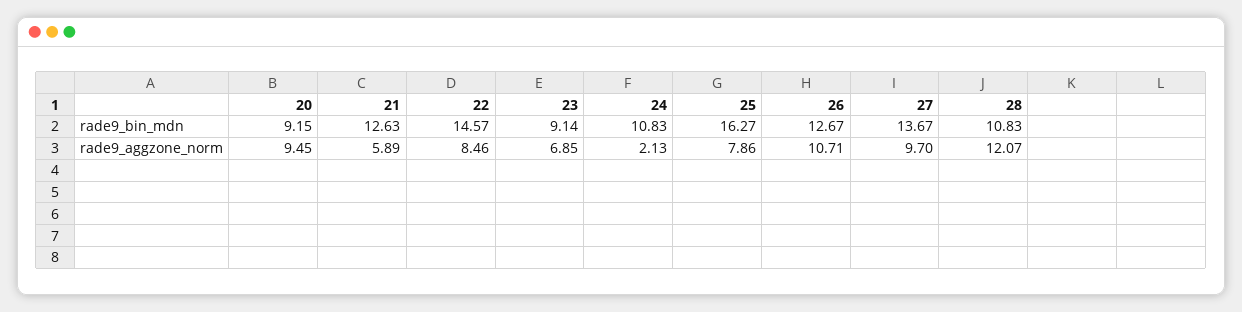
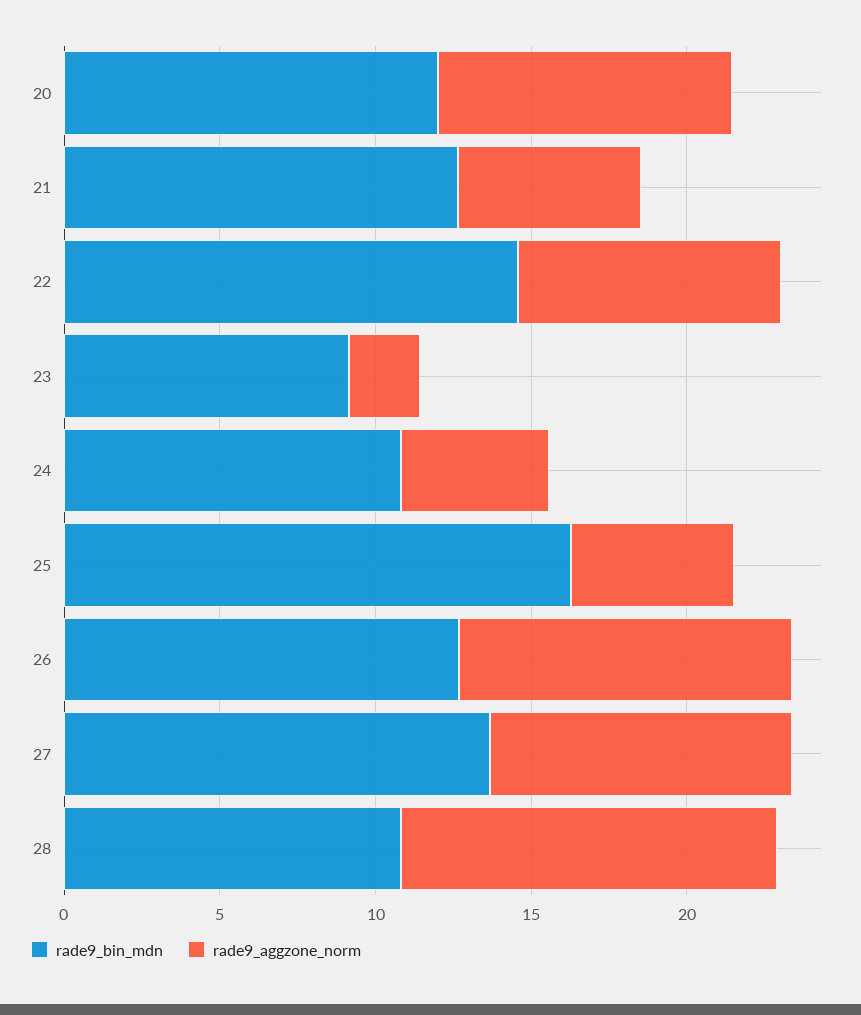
  {
    "rade9_bin_mdn": {
-     "20": 9.15,
+     "20": 12,
      "21": 12.63,
      "22": 14.57,
      "23": 9.14,
      "24": 10.83,
      "25": 16.27,
      "26": 12.67,
      "27": 13.67,
      "28": 10.83
    },
    "rade9_aggzone_norm": {
      "20": 9.45,
      "21": 5.89,
      "22": 8.46,
-     "23": 6.85,
+     "23": 2,
-     "24": 2.13,
+     "24": 5,
-     "25": 7.86,
+     "25": 5,
      "26": 10.71,
      "27": 9.7,
      "28": 12.07
    }
  }

